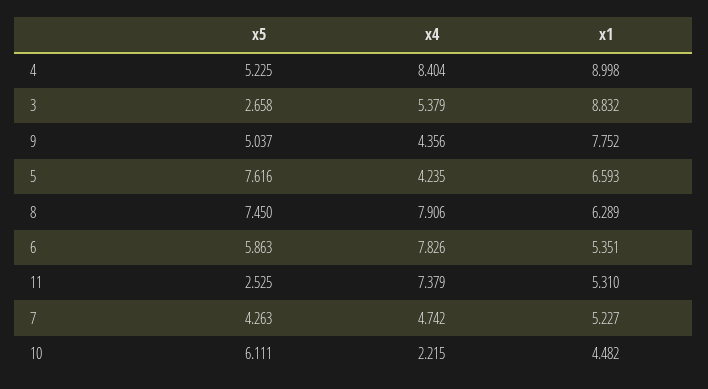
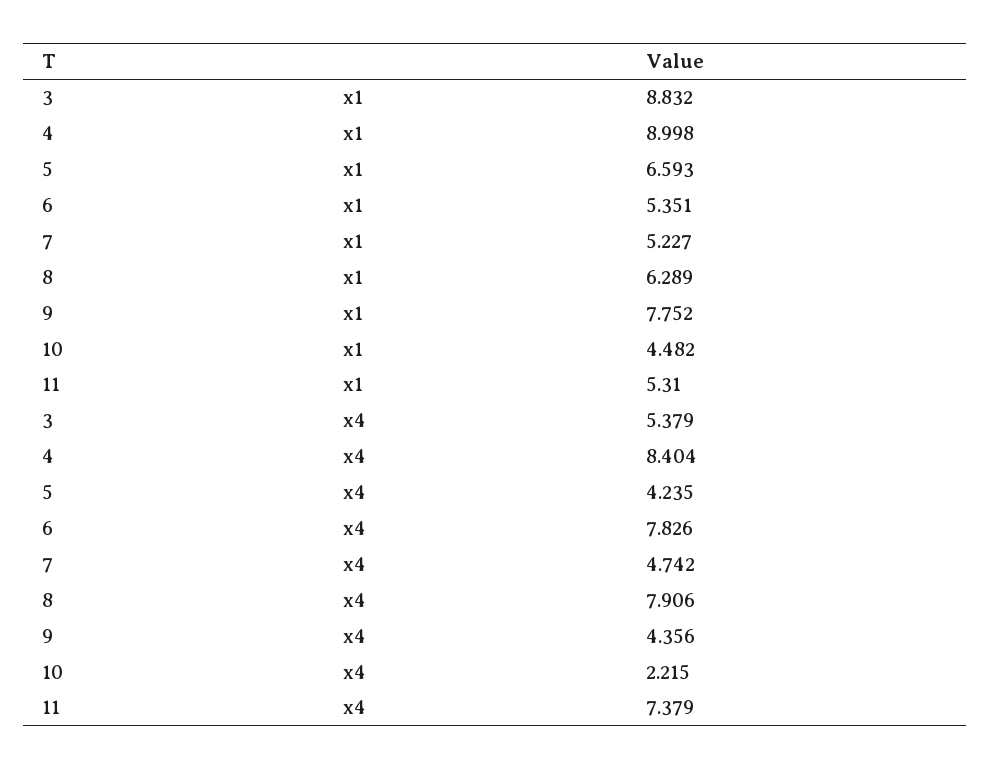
  {
-   "x5": {
-     "4": 5.225,
-     "3": 2.658,
-     "9": 5.037,
-     "5": 7.616,
-     "8": 7.45,
-     "6": 5.863,
-     "11": 2.525,
-     "7": 4.263,
-     "10": 6.111
-   },
    "x4": {
      "4": 8.404,
      "3": 5.379,
      "9": 4.356,
      "5": 4.235,
      "8": 7.906,
      "6": 7.826,
      "11": 7.379,
      "7": 4.742,
      "10": 2.215
    },
    "x1": {
      "4": 8.998,
      "3": 8.832,
      "9": 7.752,
      "5": 6.593,
      "8": 6.289,
      "6": 5.351,
      "11": 5.31,
      "7": 5.227,
      "10": 4.482
    }
  }

